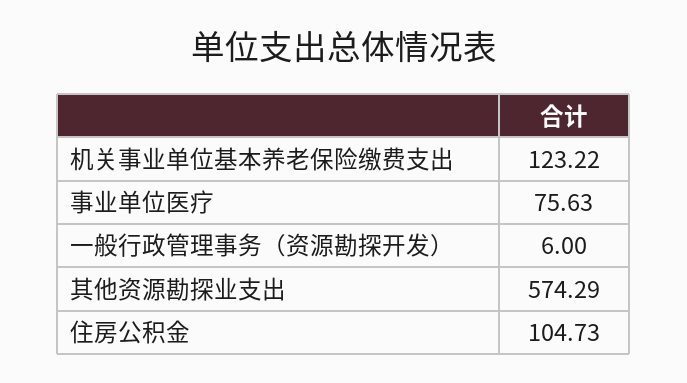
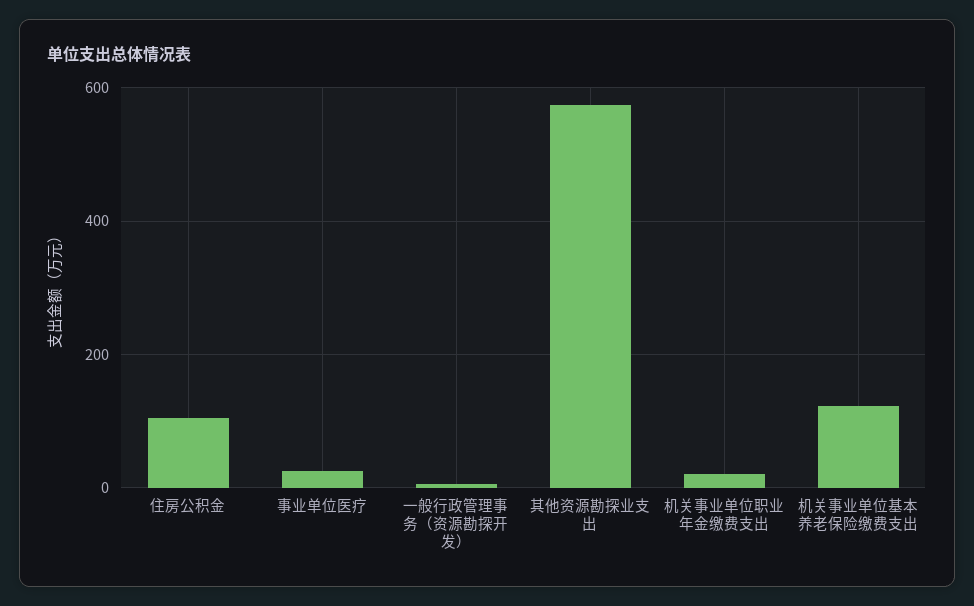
  {
    "机关事业单位基本养老保险缴费支出": 123.22,
-   "事业单位医疗": 75.63,
+   "事业单位医疗": 20,
    "一般行政管理事务（资源勘探开发）": 6,
    "其他资源勘探业支出": 574.29,
-   "住房公积金": 104.73
+   "住房公积金": 104.73,
+   "机关事业单位职业年金缴费支出": 20
  }

